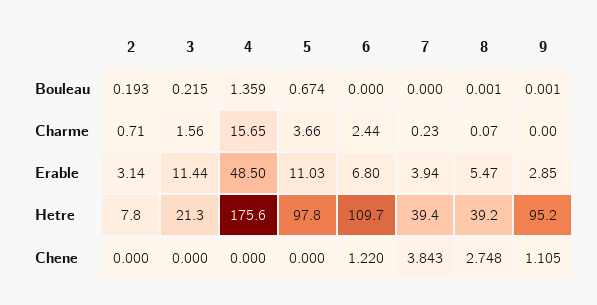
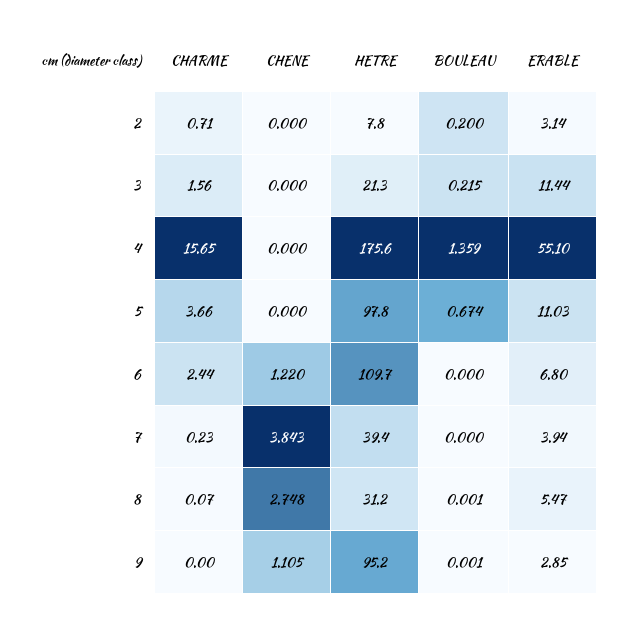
  {
    "2": {
-     "Bouleau": 0.193,
+     "Bouleau": 0.2,
      "Charme": 0.71,
      "Erable": 3.14,
      "Hetre": 7.8,
      "Chene": 0
    },
    "3": {
      "Bouleau": 0.215,
      "Charme": 1.56,
      "Erable": 11.44,
      "Hetre": 21.3,
      "Chene": 0
    },
    "4": {
      "Bouleau": 1.359,
      "Charme": 15.65,
-     "Erable": 48.5,
+     "Erable": 55.1,
      "Hetre": 175.6,
      "Chene": 0
    },
    "5": {
      "Bouleau": 0.674,
      "Charme": 3.66,
      "Erable": 11.03,
      "Hetre": 97.8,
      "Chene": 0
    },
    "6": {
      "Bouleau": 0,
      "Charme": 2.44,
      "Erable": 6.8,
      "Hetre": 109.7,
      "Chene": 1.22
    },
    "7": {
      "Bouleau": 0,
      "Charme": 0.23,
      "Erable": 3.94,
      "Hetre": 39.4,
      "Chene": 3.843
    },
    "8": {
      "Bouleau": 0.001,
      "Charme": 0.07,
      "Erable": 5.47,
-     "Hetre": 39.2,
+     "Hetre": 31.2,
      "Chene": 2.748
    },
    "9": {
      "Bouleau": 0.001,
      "Charme": 0,
      "Erable": 2.85,
      "Hetre": 95.2,
      "Chene": 1.105
    }
  }

